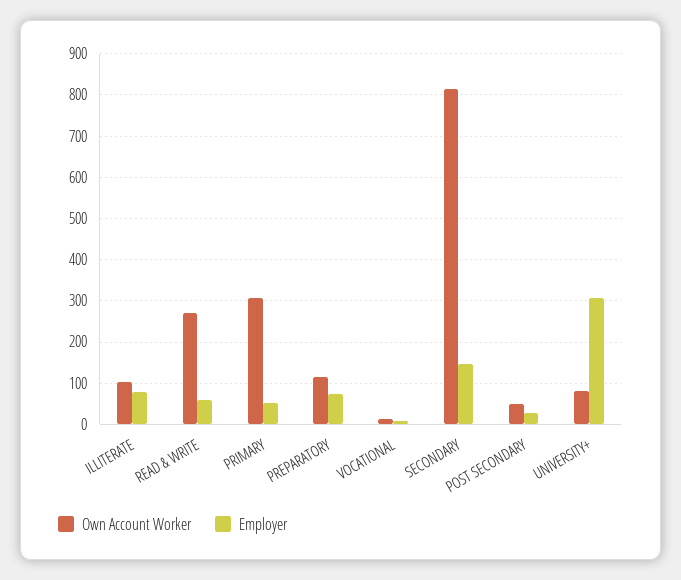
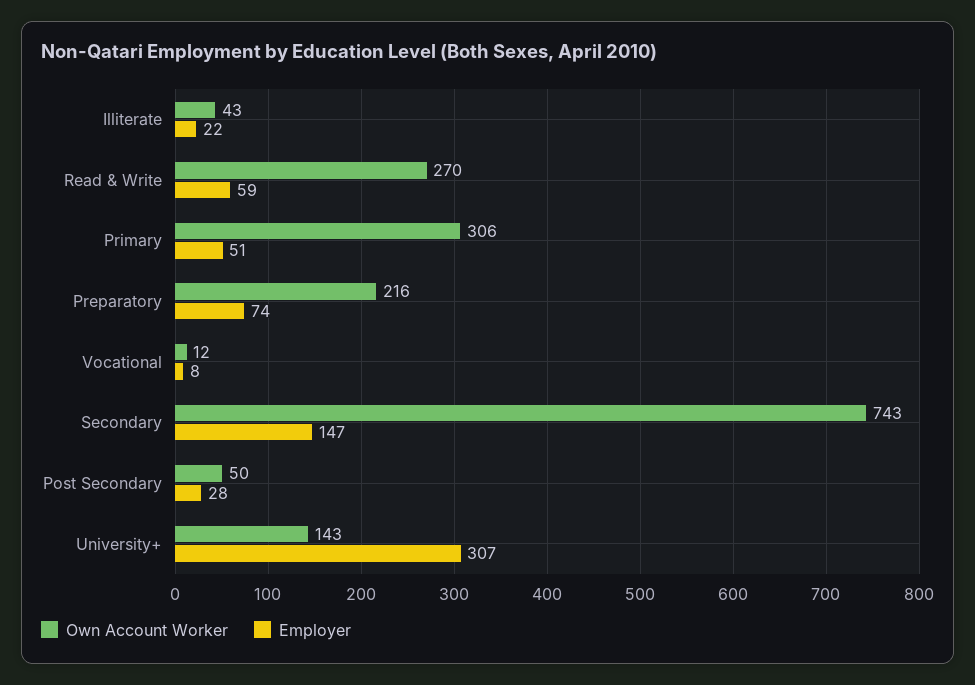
  {
    "Own Account Worker": {
-     "ILLITERATE": 100,
+     "ILLITERATE": 43,
      "READ & WRITE": 270,
      "PRIMARY": 306,
-     "PREPARATORY": 120,
+     "PREPARATORY": 216,
      "VOCATIONAL": 12,
-     "SECONDARY": 820,
+     "SECONDARY": 743,
      "POST SECONDARY": 50,
-     "UNIVERSITY+": 80
+     "UNIVERSITY+": 143
    },
    "Employer": {
-     "ILLITERATE": 80,
+     "ILLITERATE": 22,
      "READ & WRITE": 59,
      "PRIMARY": 51,
      "PREPARATORY": 74,
      "VOCATIONAL": 8,
      "SECONDARY": 147,
      "POST SECONDARY": 28,
      "UNIVERSITY+": 307
    }
  }

